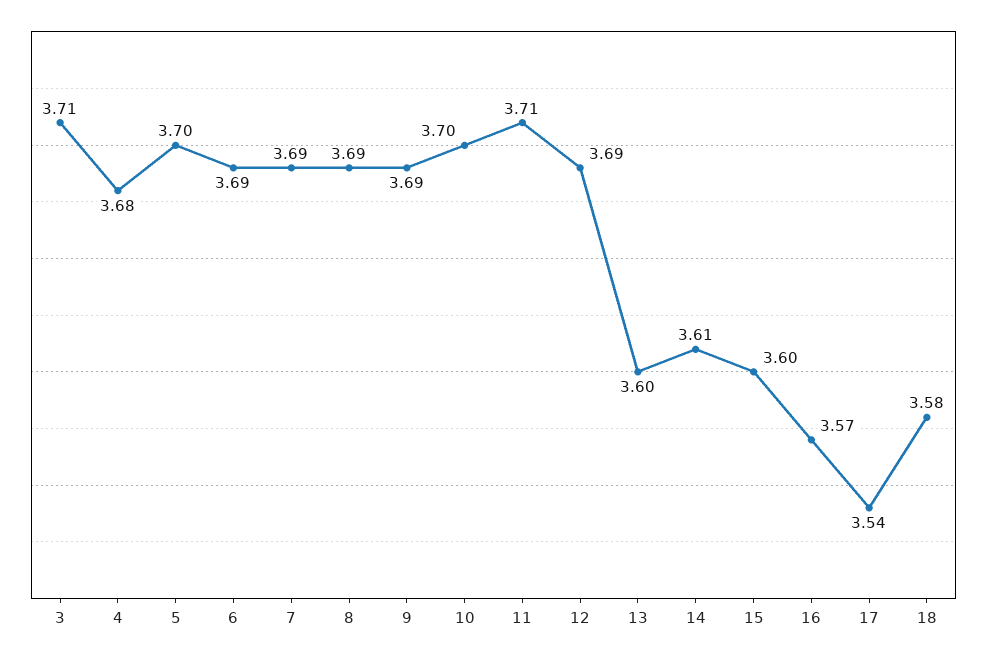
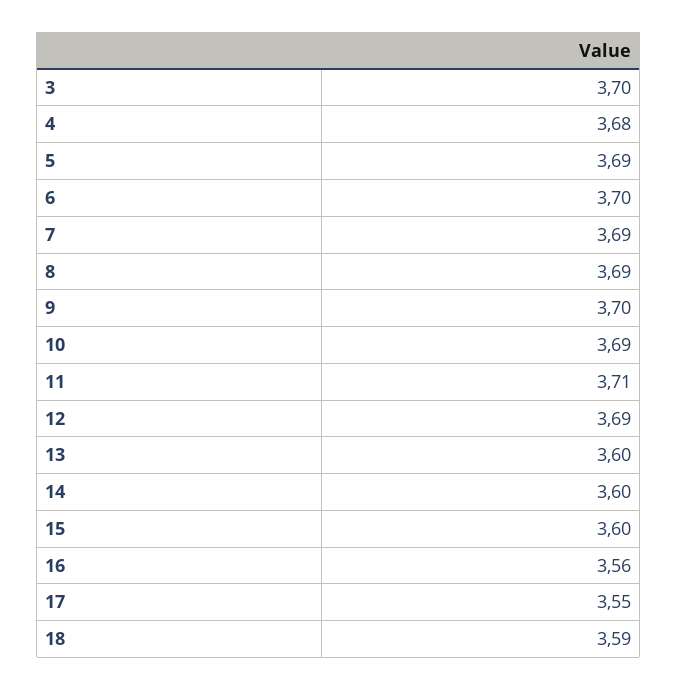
  {
-   "3": 3.71,
+   "3": 3.7,
    "4": 3.68,
-   "5": 3.7,
+   "5": 3.69,
-   "6": 3.69,
+   "6": 3.7,
    "7": 3.69,
    "8": 3.69,
-   "9": 3.69,
+   "9": 3.7,
-   "10": 3.7,
+   "10": 3.69,
    "11": 3.71,
    "12": 3.69,
    "13": 3.6,
-   "14": 3.61,
+   "14": 3.6,
    "15": 3.6,
-   "16": 3.57,
+   "16": 3.56,
-   "17": 3.54,
+   "17": 3.55,
-   "18": 3.58
+   "18": 3.59
  }

